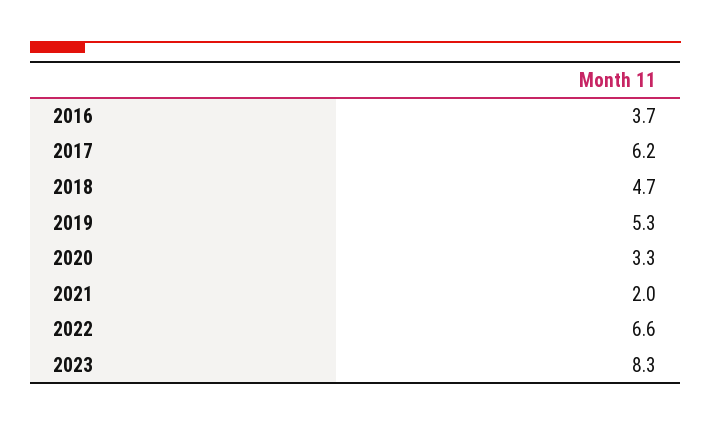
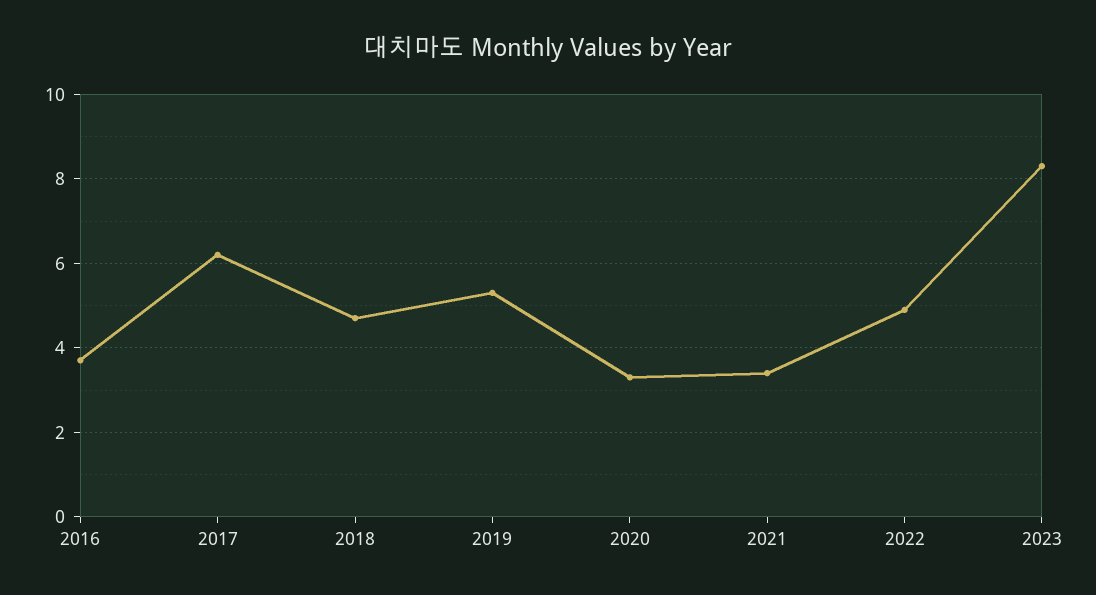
  {
    "2016": 3.7,
    "2017": 6.2,
    "2018": 4.7,
    "2019": 5.3,
    "2020": 3.3,
-   "2021": 2,
+   "2021": 3.5,
-   "2022": 6.6,
+   "2022": 5,
    "2023": 8.3
  }

